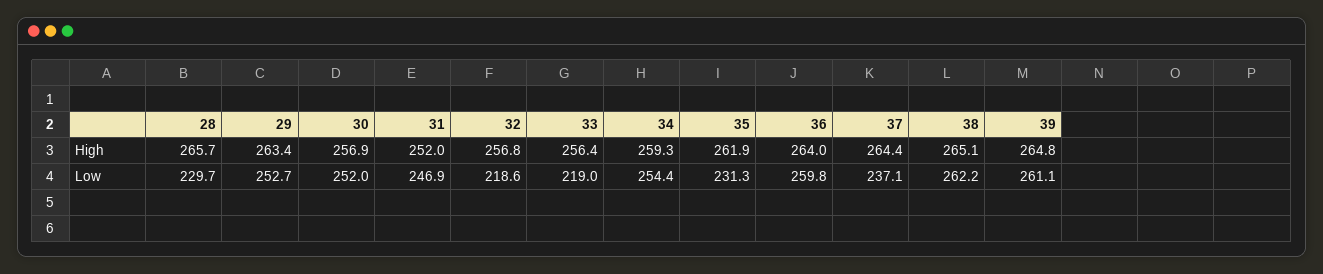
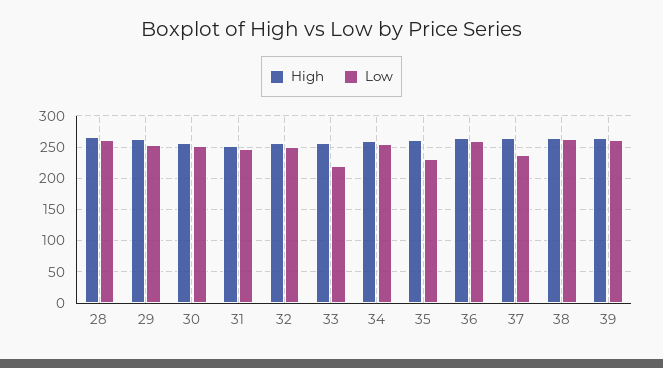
  {
    "High": {
      "28": 265.7,
      "29": 263.4,
      "30": 256.9,
      "31": 252,
      "32": 256.8,
      "33": 256.4,
      "34": 259.3,
      "35": 261.9,
      "36": 264,
      "37": 264.4,
      "38": 265.1,
      "39": 264.8
    },
    "Low": {
-     "28": 229.7,
+     "28": 260,
      "29": 252.7,
      "30": 252,
      "31": 246.9,
-     "32": 218.6,
+     "32": 250,
      "33": 219,
      "34": 254.4,
      "35": 231.3,
      "36": 259.8,
      "37": 237.1,
      "38": 262.2,
      "39": 261.1
    }
  }

